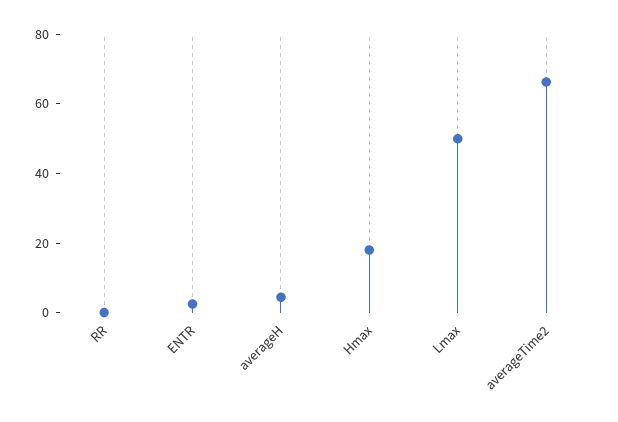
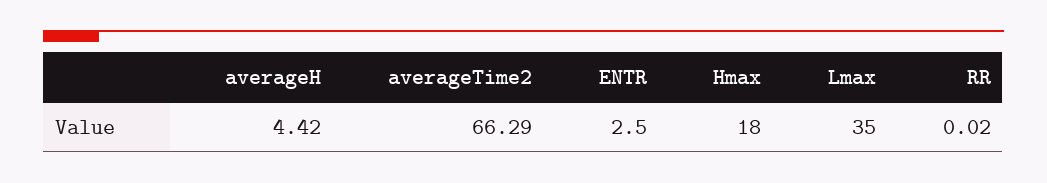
  {
    "RR": 0.02,
    "ENTR": 2.5,
    "averageH": 4.42,
    "Hmax": 18,
-   "Lmax": 50,
+   "Lmax": 35,
    "averageTime2": 66.29
  }

